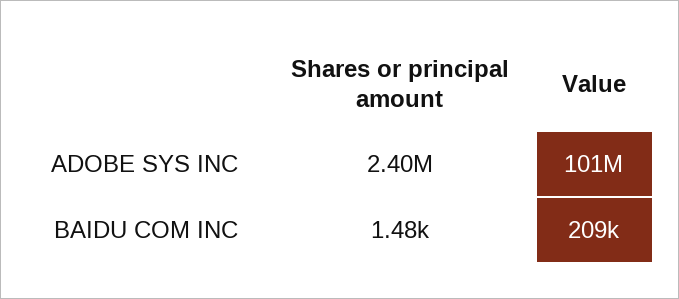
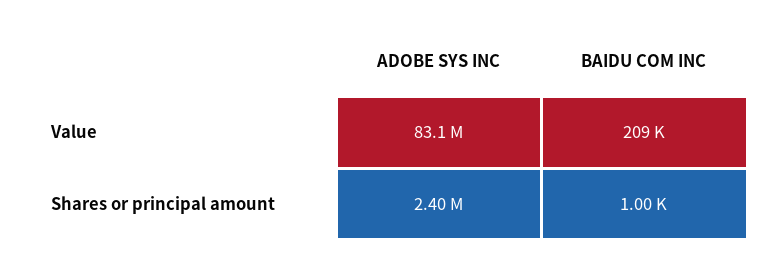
  {
    "Shares or principal amount": {
      "ADOBE SYS INC": 2400000,
-     "BAIDU COM INC": 1480
+     "BAIDU COM INC": 1000
    },
    "Value": {
-     "ADOBE SYS INC": 101000000,
+     "ADOBE SYS INC": 83100000,
      "BAIDU COM INC": 209000
    }
  }

